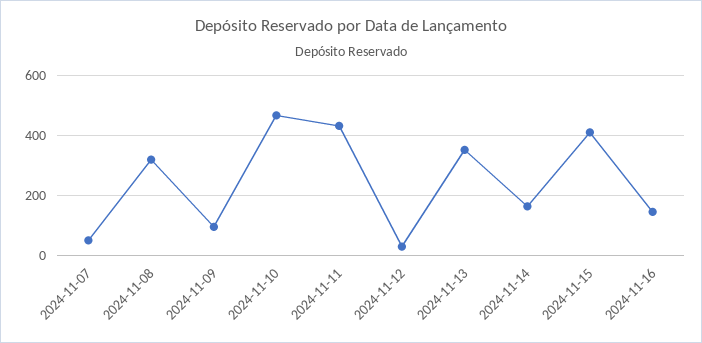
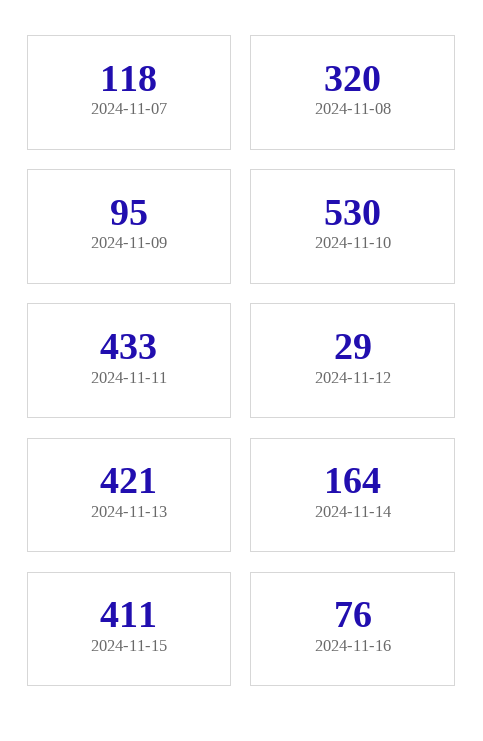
  {
-   "2024-11-07": 50,
+   "2024-11-07": 118,
    "2024-11-08": 320,
    "2024-11-09": 95,
-   "2024-11-10": 475,
+   "2024-11-10": 530,
    "2024-11-11": 433,
    "2024-11-12": 29,
-   "2024-11-13": 350,
+   "2024-11-13": 421,
    "2024-11-14": 164,
    "2024-11-15": 411,
-   "2024-11-16": 150
+   "2024-11-16": 76
  }

